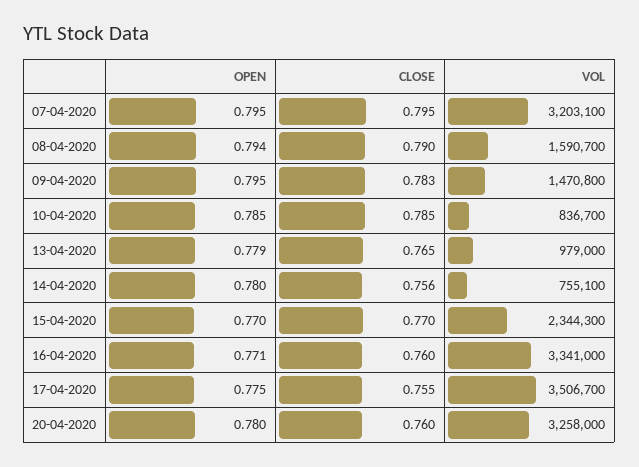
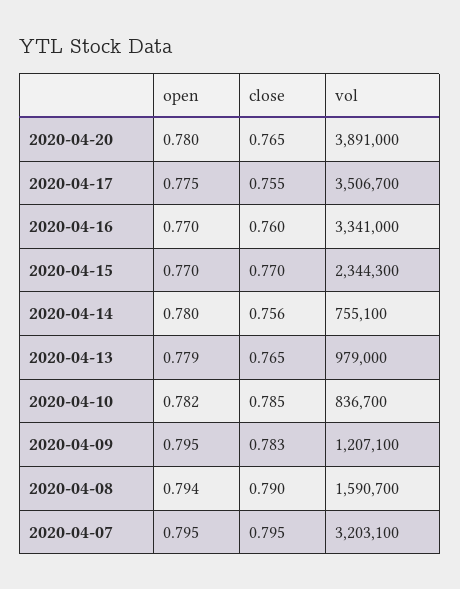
  {
    "OPEN": {
      "07-04-2020": 0.795,
      "08-04-2020": 0.794,
      "09-04-2020": 0.795,
-     "10-04-2020": 0.785,
+     "10-04-2020": 0.782,
      "13-04-2020": 0.779,
      "14-04-2020": 0.78,
      "15-04-2020": 0.77,
-     "16-04-2020": 0.771,
+     "16-04-2020": 0.77,
      "17-04-2020": 0.775,
      "20-04-2020": 0.78
    },
    "CLOSE": {
      "07-04-2020": 0.795,
      "08-04-2020": 0.79,
      "09-04-2020": 0.783,
      "10-04-2020": 0.785,
      "13-04-2020": 0.765,
      "14-04-2020": 0.756,
      "15-04-2020": 0.77,
      "16-04-2020": 0.76,
      "17-04-2020": 0.755,
-     "20-04-2020": 0.76
+     "20-04-2020": 0.765
    },
    "VOL": {
      "07-04-2020": 3203100,
      "08-04-2020": 1590700,
-     "09-04-2020": 1470800,
+     "09-04-2020": 1207100,
      "10-04-2020": 836700,
      "13-04-2020": 979000,
      "14-04-2020": 755100,
      "15-04-2020": 2344300,
      "16-04-2020": 3341000,
      "17-04-2020": 3506700,
-     "20-04-2020": 3258000
+     "20-04-2020": 3891000
    }
  }

